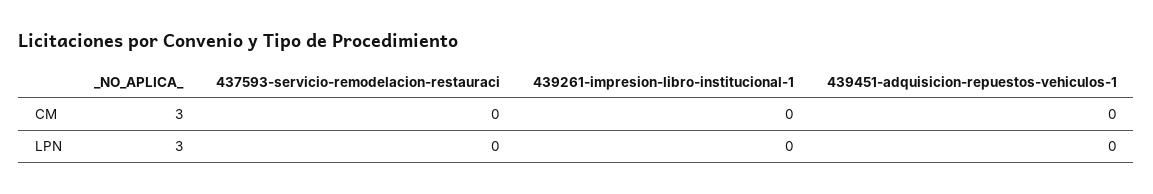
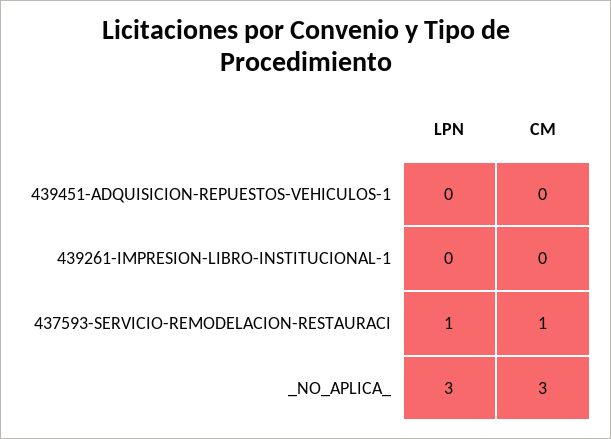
  {
    "_NO_APLICA_": {
      "CM": 3,
      "LPN": 3
    },
    "437593-servicio-remodelacion-restauraci": {
-     "CM": 0,
+     "CM": 1,
-     "LPN": 0
+     "LPN": 1
    },
    "439261-impresion-libro-institucional-1": {
      "CM": 0,
      "LPN": 0
    },
    "439451-adquisicion-repuestos-vehiculos-1": {
      "CM": 0,
      "LPN": 0
    }
  }

